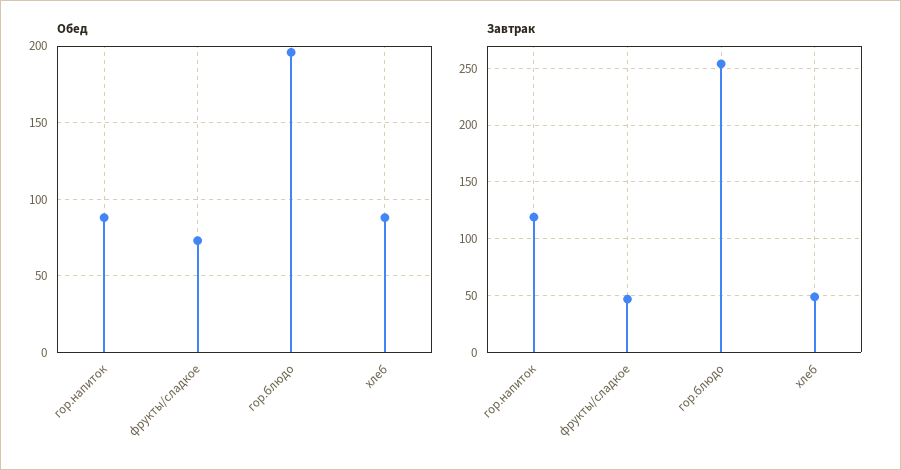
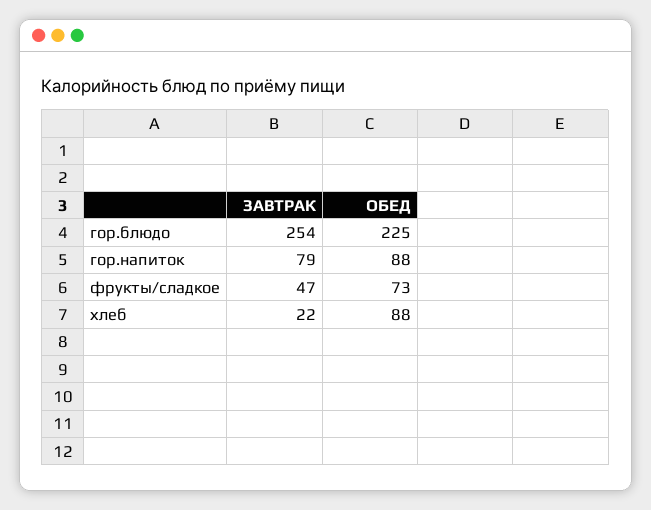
  {
    "Обед": {
      "гор.напиток": 88,
      "фрукты/сладкое": 73,
-     "гор.блюдо": 195,
+     "гор.блюдо": 225,
      "хлеб": 88
    },
    "Завтрак": {
-     "гор.напиток": 120,
+     "гор.напиток": 79,
      "фрукты/сладкое": 47,
      "гор.блюдо": 254,
-     "хлеб": 50
+     "хлеб": 22
    }
  }

